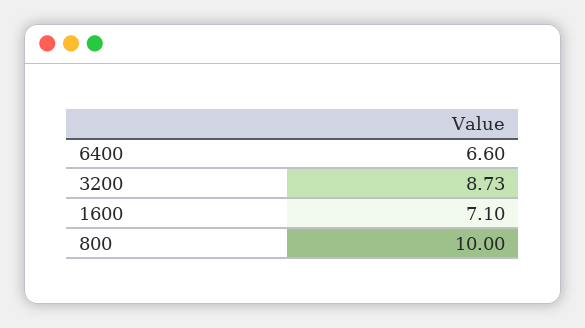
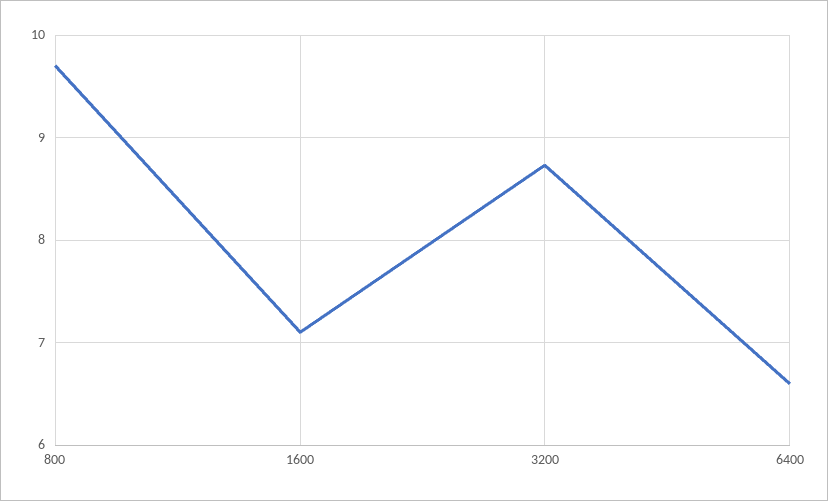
  {
    "6400": 6.6,
    "3200": 8.73,
    "1600": 7.1,
-   "800": 10
+   "800": 9.7
  }

